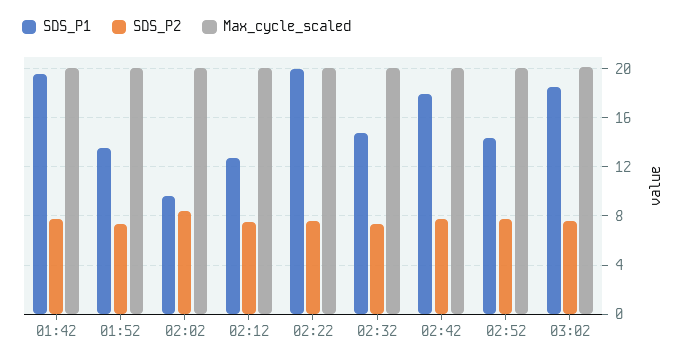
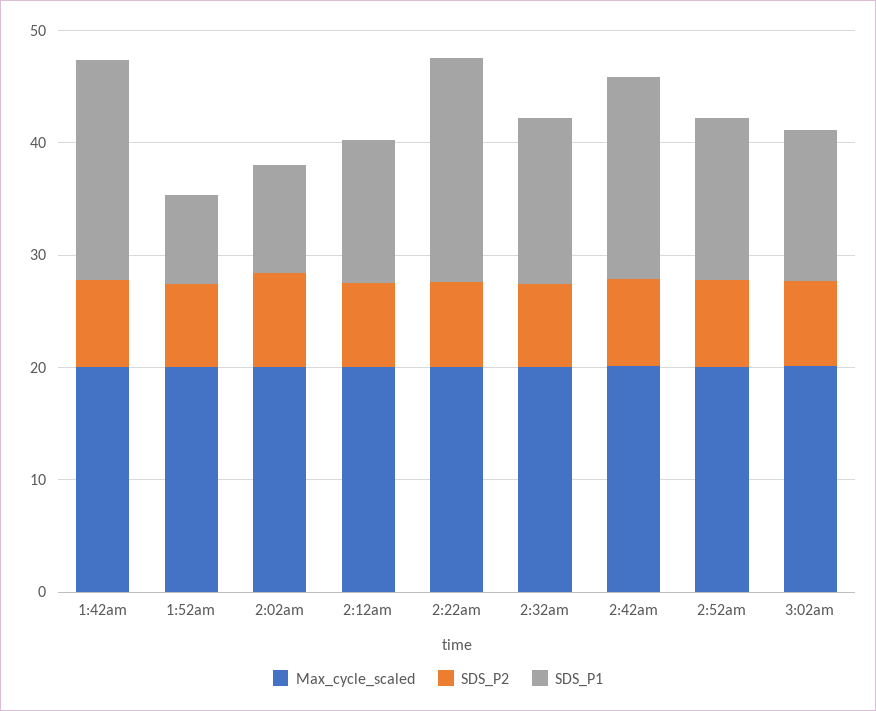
  {
    "SDS_P1": {
      "01:42": 19.5,
-     "01:52": 13.5,
+     "01:52": 8,
      "02:02": 9.5,
      "02:12": 13,
      "02:22": 20,
      "02:32": 15,
      "02:42": 18,
      "02:52": 14.5,
-     "03:02": 18.5
+     "03:02": 14
    },
    "SDS_P2": {
      "01:42": 8,
      "01:52": 7.5,
      "02:02": 8.5,
      "02:12": 7.5,
      "02:22": 7.5,
      "02:32": 7.5,
      "02:42": 8,
      "02:52": 8,
      "03:02": 7.5
    },
    "Max_cycle_scaled": {
      "01:42": 20,
      "01:52": 20,
      "02:02": 20,
      "02:12": 20,
      "02:22": 20,
      "02:32": 20,
      "02:42": 20,
      "02:52": 20,
      "03:02": 20
    }
  }

